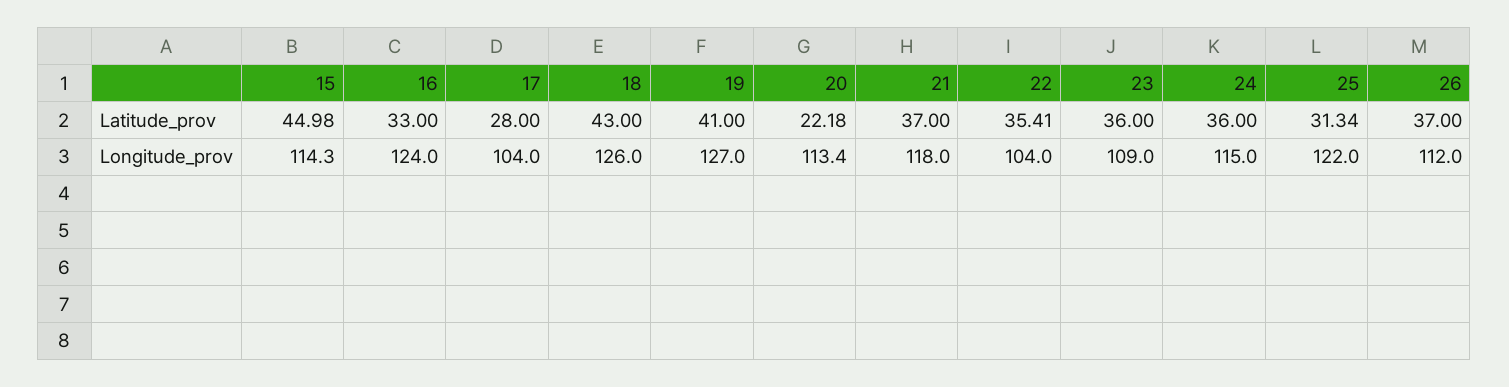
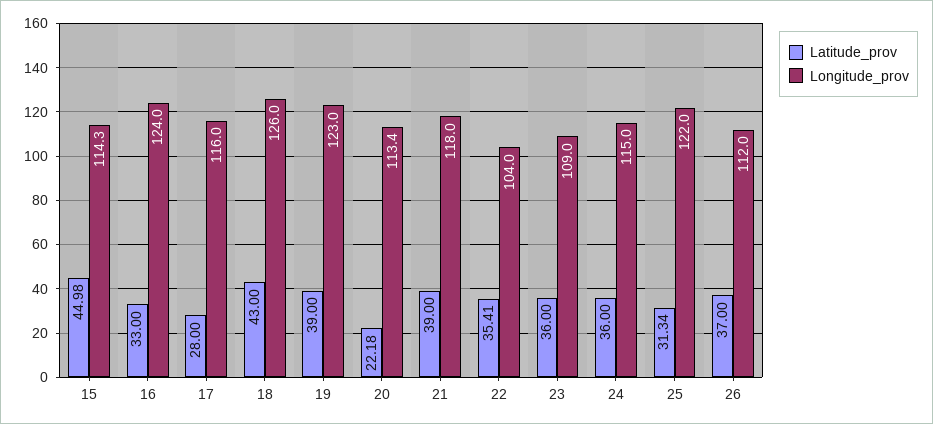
  {
    "Latitude_prov": {
      "15": 44.98,
      "16": 33,
      "17": 28,
      "18": 43,
-     "19": 41,
+     "19": 39,
      "20": 22.18,
-     "21": 37,
+     "21": 39,
      "22": 35.41,
      "23": 36,
      "24": 36,
      "25": 31.34,
      "26": 37
    },
    "Longitude_prov": {
      "15": 114.3,
      "16": 124,
-     "17": 104,
+     "17": 116,
      "18": 126,
-     "19": 127,
+     "19": 123,
      "20": 113.4,
      "21": 118,
      "22": 104,
      "23": 109,
      "24": 115,
      "25": 122,
      "26": 112
    }
  }

